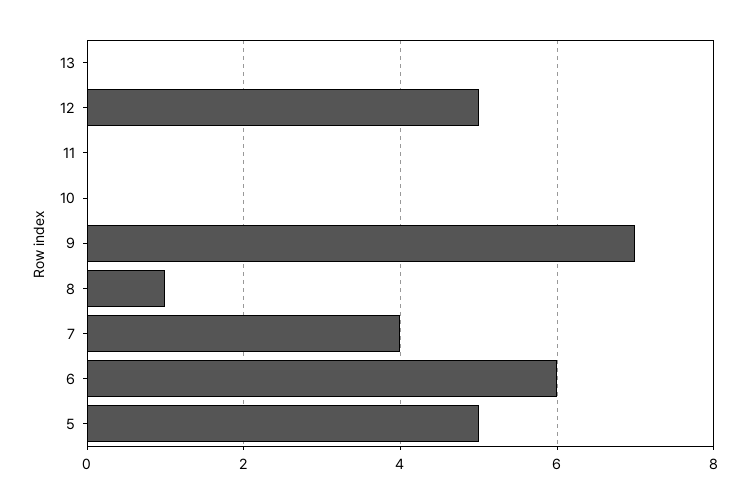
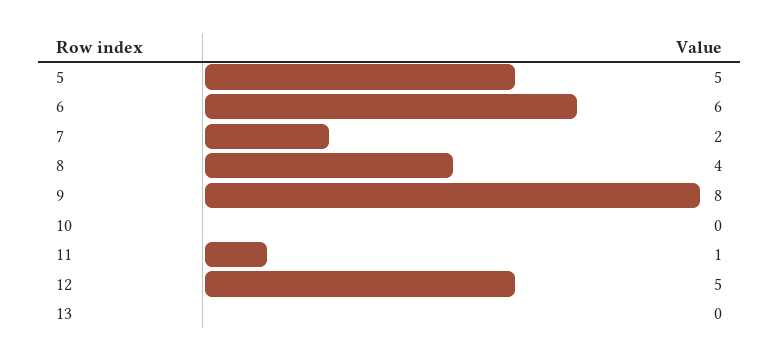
  {
    "13": 0,
    "12": 5,
-   "11": 0,
+   "11": 1,
    "10": 0,
-   "9": 7,
+   "9": 8,
-   "8": 1,
+   "8": 4,
-   "7": 4,
+   "7": 2,
    "6": 6,
    "5": 5
  }

